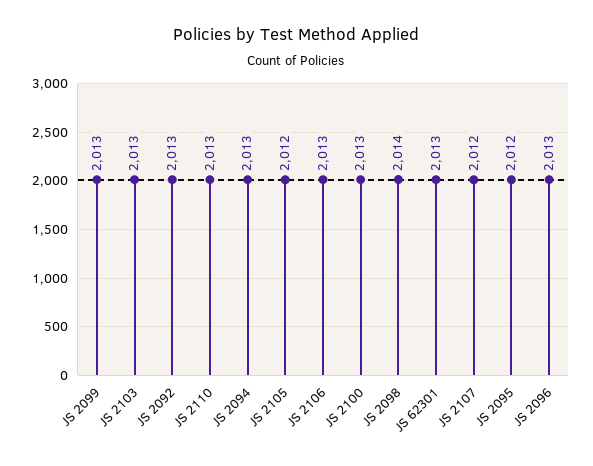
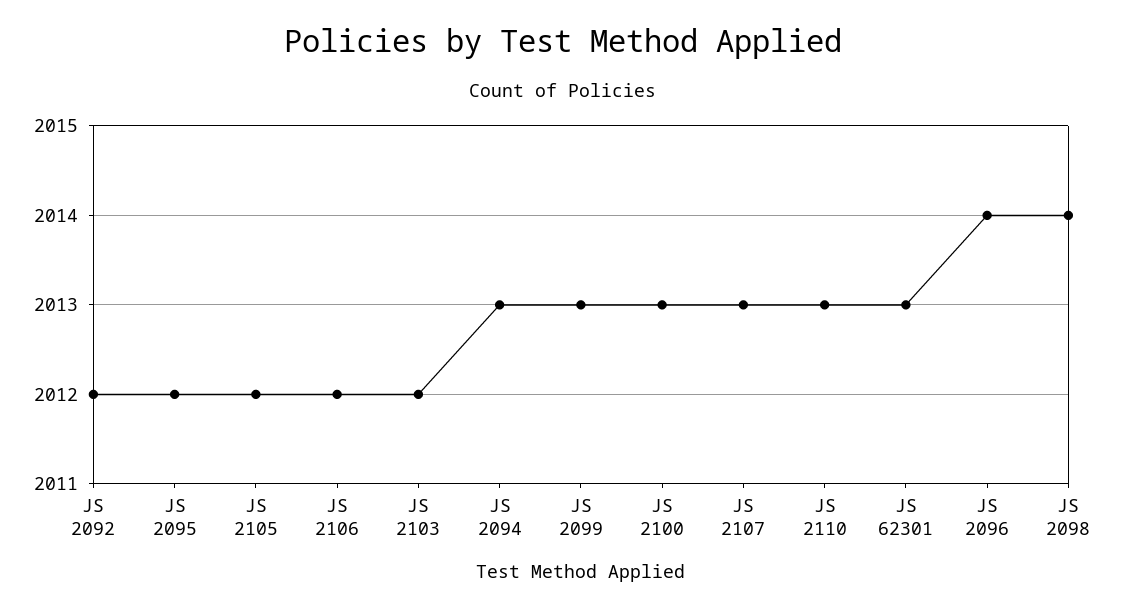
  {
    "JS 2099": 2013,
-   "JS 2103": 2013,
+   "JS 2103": 2012,
-   "JS 2092": 2013,
+   "JS 2092": 2012,
    "JS 2110": 2013,
    "JS 2094": 2013,
    "JS 2105": 2012,
-   "JS 2106": 2013,
+   "JS 2106": 2012,
    "JS 2100": 2013,
    "JS 2098": 2014,
    "JS 62301": 2013,
-   "JS 2107": 2012,
+   "JS 2107": 2013,
    "JS 2095": 2012,
-   "JS 2096": 2013
+   "JS 2096": 2014
  }

